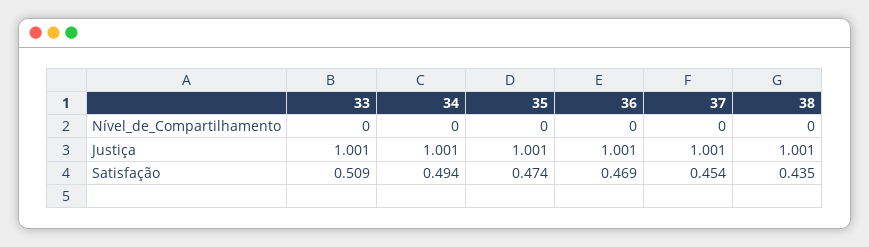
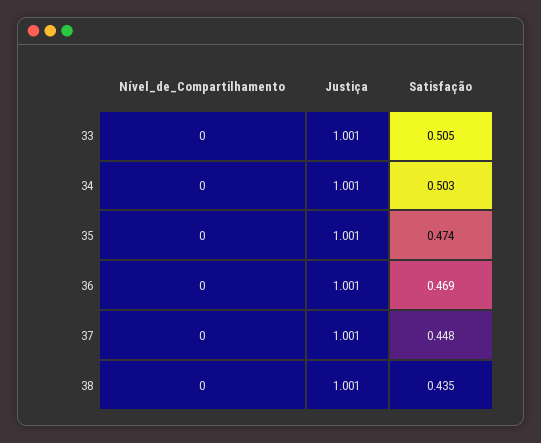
  {
    "33": {
      "Nível_de_Compartilhamento": 0,
      "Justiça": 1.001,
-     "Satisfação": 0.509
+     "Satisfação": 0.505
    },
    "34": {
      "Nível_de_Compartilhamento": 0,
      "Justiça": 1.001,
-     "Satisfação": 0.494
+     "Satisfação": 0.503
    },
    "35": {
      "Nível_de_Compartilhamento": 0,
      "Justiça": 1.001,
      "Satisfação": 0.474
    },
    "36": {
      "Nível_de_Compartilhamento": 0,
      "Justiça": 1.001,
      "Satisfação": 0.469
    },
    "37": {
      "Nível_de_Compartilhamento": 0,
      "Justiça": 1.001,
-     "Satisfação": 0.454
+     "Satisfação": 0.448
    },
    "38": {
      "Nível_de_Compartilhamento": 0,
      "Justiça": 1.001,
      "Satisfação": 0.435
    }
  }

